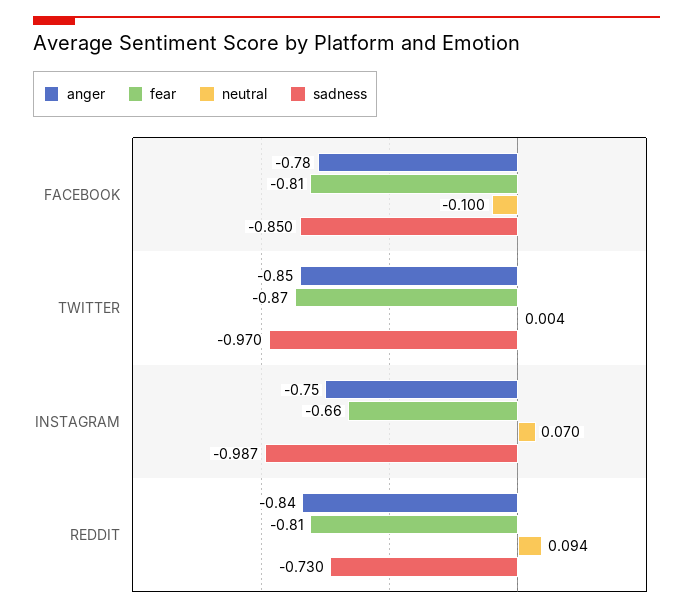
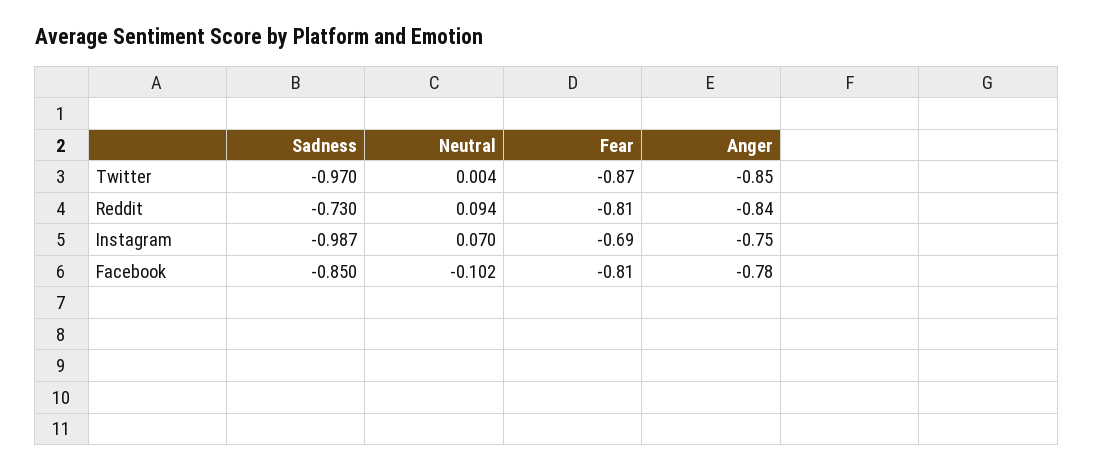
  {
    "anger": {
      "FACEBOOK": -0.78,
      "TWITTER": -0.85,
      "INSTAGRAM": -0.75,
      "REDDIT": -0.84
    },
    "fear": {
      "FACEBOOK": -0.81,
      "TWITTER": -0.87,
-     "INSTAGRAM": -0.66,
+     "INSTAGRAM": -0.69,
      "REDDIT": -0.81
    },
    "neutral": {
-     "FACEBOOK": -0.1,
+     "FACEBOOK": -0.102,
      "TWITTER": 0.004,
      "INSTAGRAM": 0.07,
      "REDDIT": 0.094
    },
    "sadness": {
      "FACEBOOK": -0.85,
      "TWITTER": -0.97,
      "INSTAGRAM": -0.987,
      "REDDIT": -0.73
    }
  }

